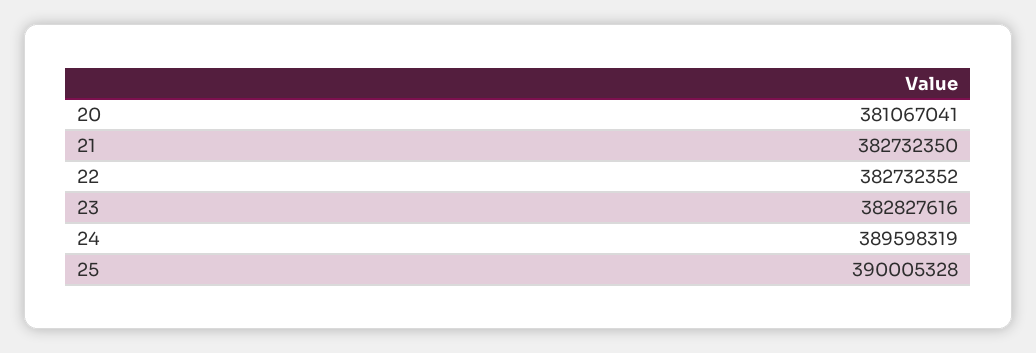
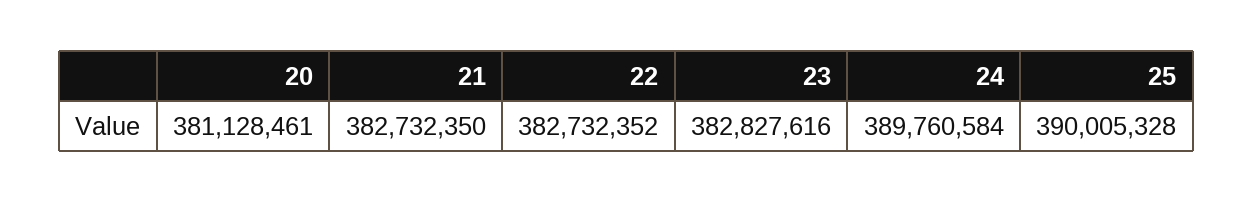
  {
-   "20": 381067041,
+   "20": 381128461,
    "21": 382732350,
    "22": 382732352,
    "23": 382827616,
-   "24": 389598319,
+   "24": 389760584,
    "25": 390005328
  }

